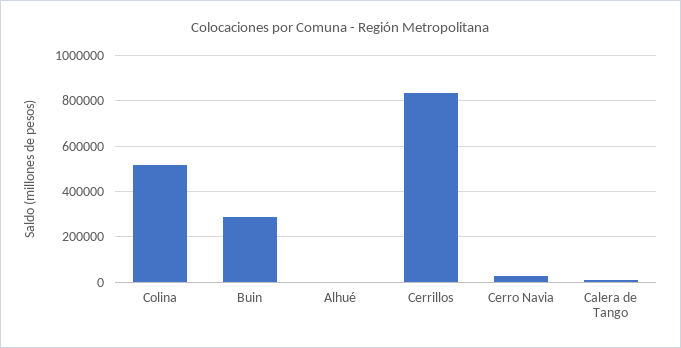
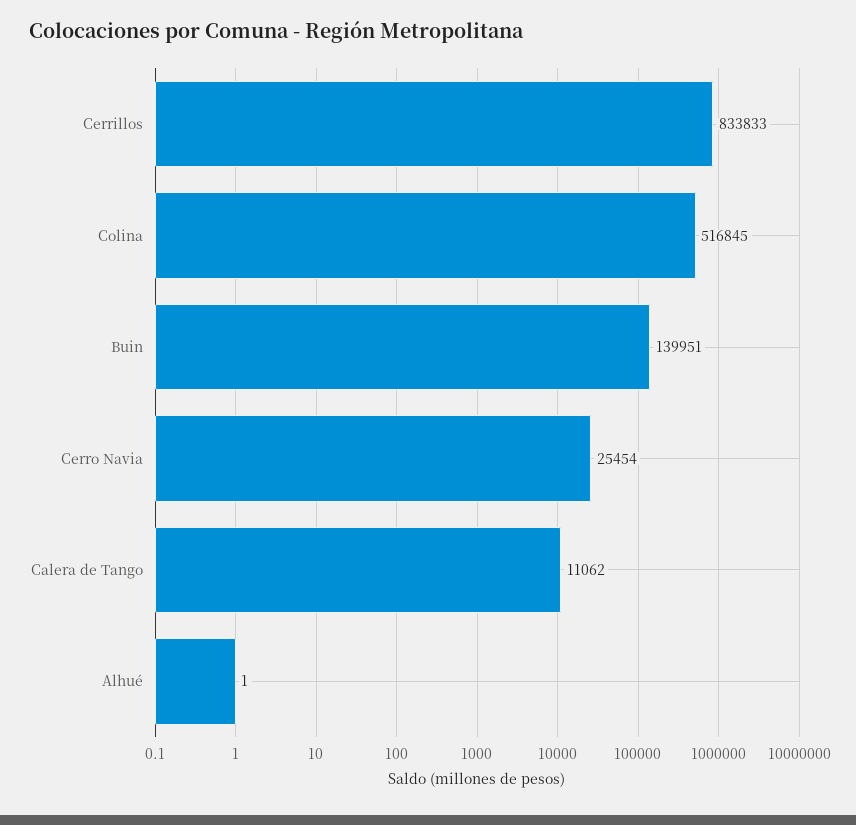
  {
    "Colina": 516845,
-   "Buin": 300000,
+   "Buin": 139951,
    "Alhué": 1,
    "Cerrillos": 833833,
    "Cerro Navia": 25454,
    "Calera de Tango": 11062
  }

